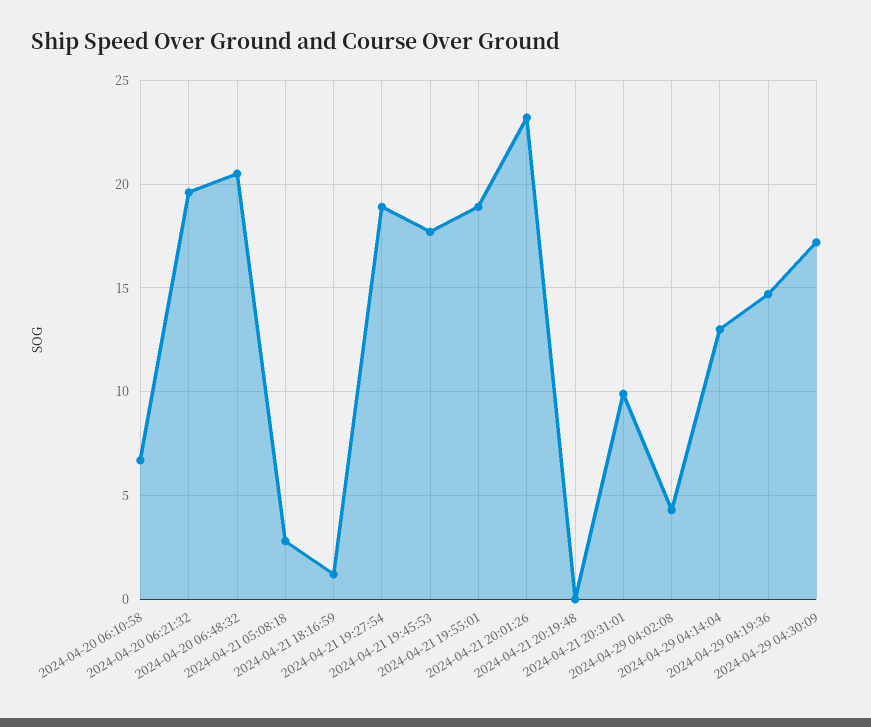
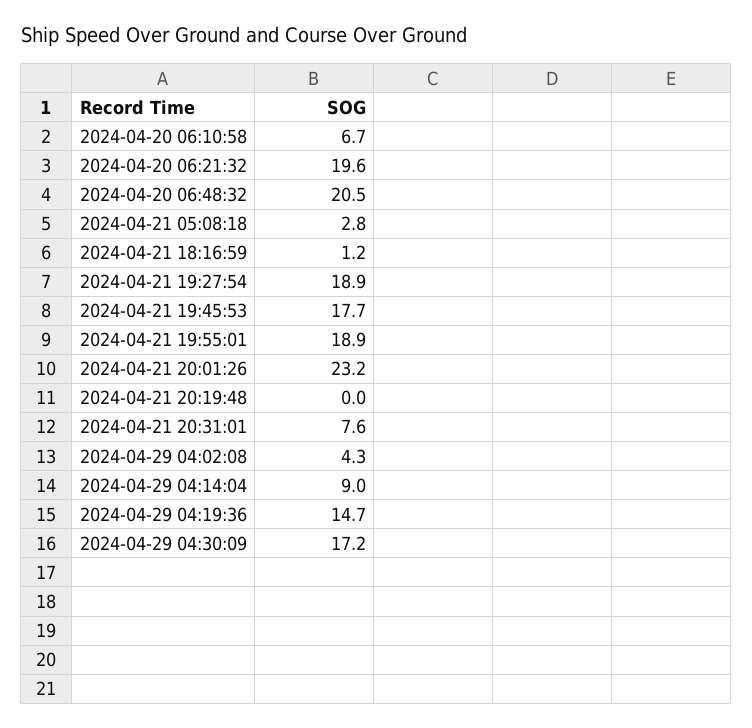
  {
    "2024-04-20 06:10:58": 6.7,
    "2024-04-20 06:21:32": 19.6,
    "2024-04-20 06:48:32": 20.5,
    "2024-04-21 05:08:18": 2.8,
    "2024-04-21 18:16:59": 1.2,
    "2024-04-21 19:27:54": 18.9,
    "2024-04-21 19:45:53": 17.7,
    "2024-04-21 19:55:01": 18.9,
    "2024-04-21 20:01:26": 23.2,
    "2024-04-21 20:19:48": 0,
-   "2024-04-21 20:31:01": 10,
+   "2024-04-21 20:31:01": 7.6,
    "2024-04-29 04:02:08": 4.3,
-   "2024-04-29 04:14:04": 13,
+   "2024-04-29 04:14:04": 9,
    "2024-04-29 04:19:36": 14.7,
    "2024-04-29 04:30:09": 17.2
  }

